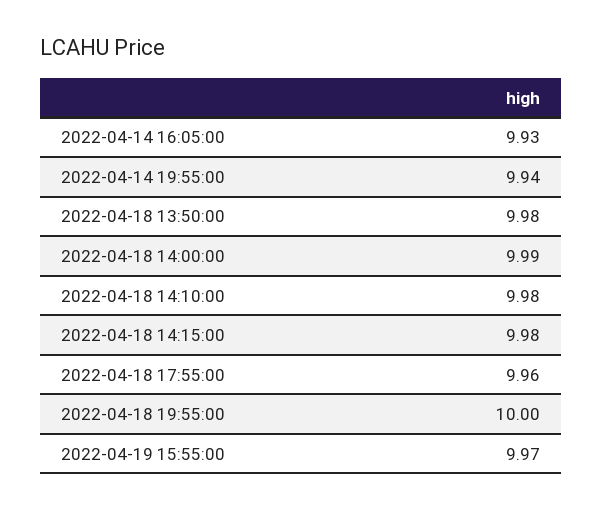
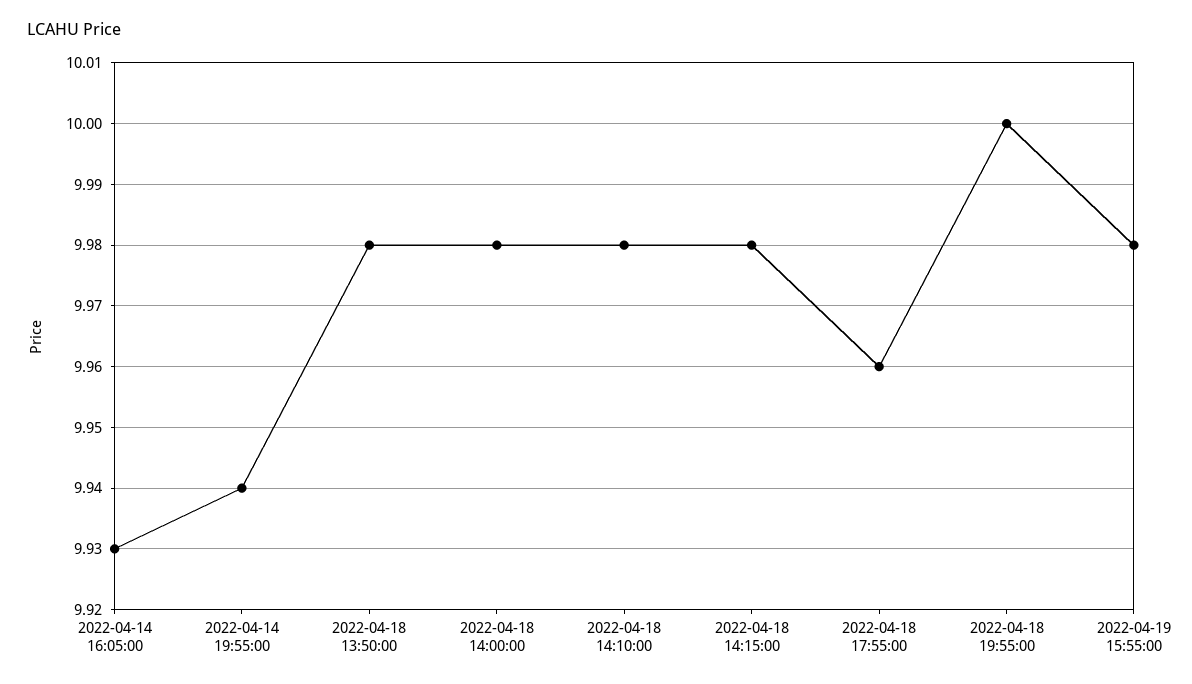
  {
    "2022-04-14 16:05:00": 9.93,
    "2022-04-14 19:55:00": 9.94,
    "2022-04-18 13:50:00": 9.98,
-   "2022-04-18 14:00:00": 9.99,
+   "2022-04-18 14:00:00": 9.98,
    "2022-04-18 14:10:00": 9.98,
    "2022-04-18 14:15:00": 9.98,
    "2022-04-18 17:55:00": 9.96,
    "2022-04-18 19:55:00": 10,
-   "2022-04-19 15:55:00": 9.97
+   "2022-04-19 15:55:00": 9.98
  }

